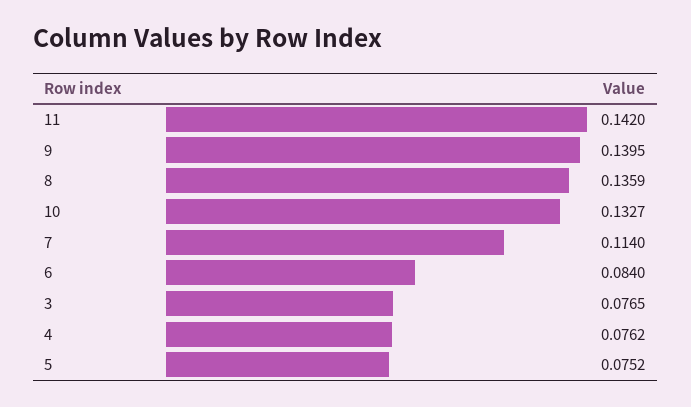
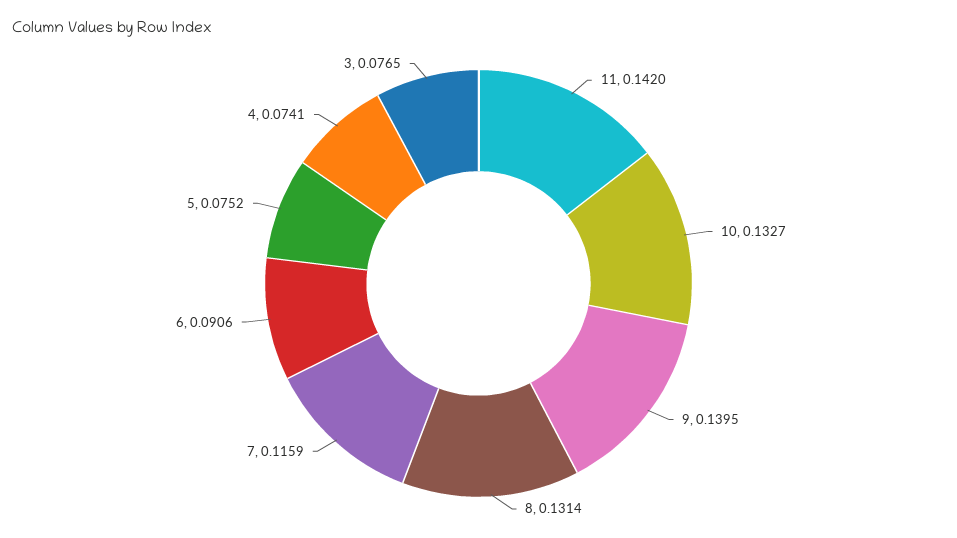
  {
    "11": 0.142,
    "9": 0.1395,
-   "8": 0.1359,
+   "8": 0.1314,
    "10": 0.1327,
-   "7": 0.114,
+   "7": 0.1159,
-   "6": 0.084,
+   "6": 0.0906,
    "3": 0.0765,
-   "4": 0.0762,
+   "4": 0.0741,
    "5": 0.0752
  }

